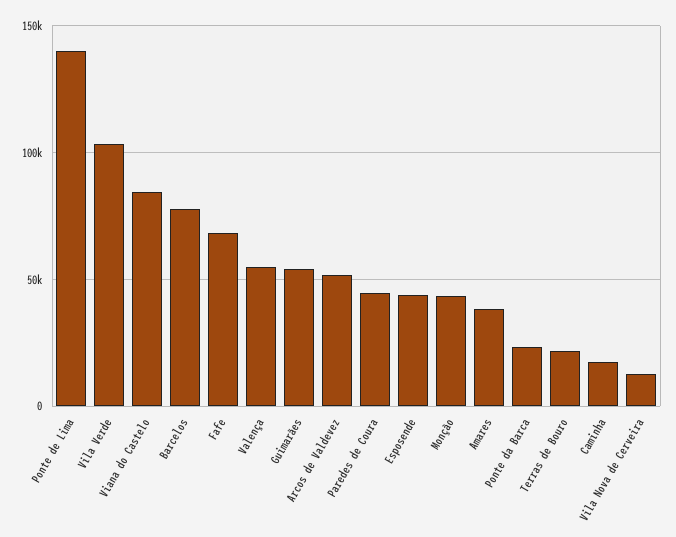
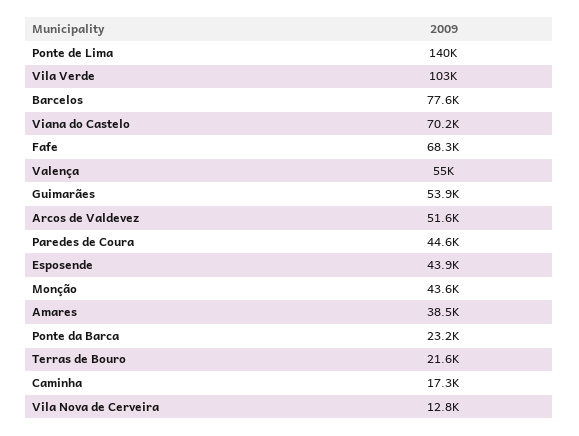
  {
    "Ponte de Lima": 140000,
    "Vila Verde": 103000,
-   "Viana do Castelo": 85000,
+   "Viana do Castelo": 70200,
    "Barcelos": 77600,
    "Fafe": 68300,
    "Valença": 55000,
    "Guimarães": 53900,
    "Arcos de Valdevez": 51600,
    "Paredes de Coura": 44600,
    "Esposende": 43900,
    "Monção": 43600,
    "Amares": 38500,
    "Ponte da Barca": 23200,
    "Terras de Bouro": 21600,
    "Caminha": 17300,
    "Vila Nova de Cerveira": 12800
  }

